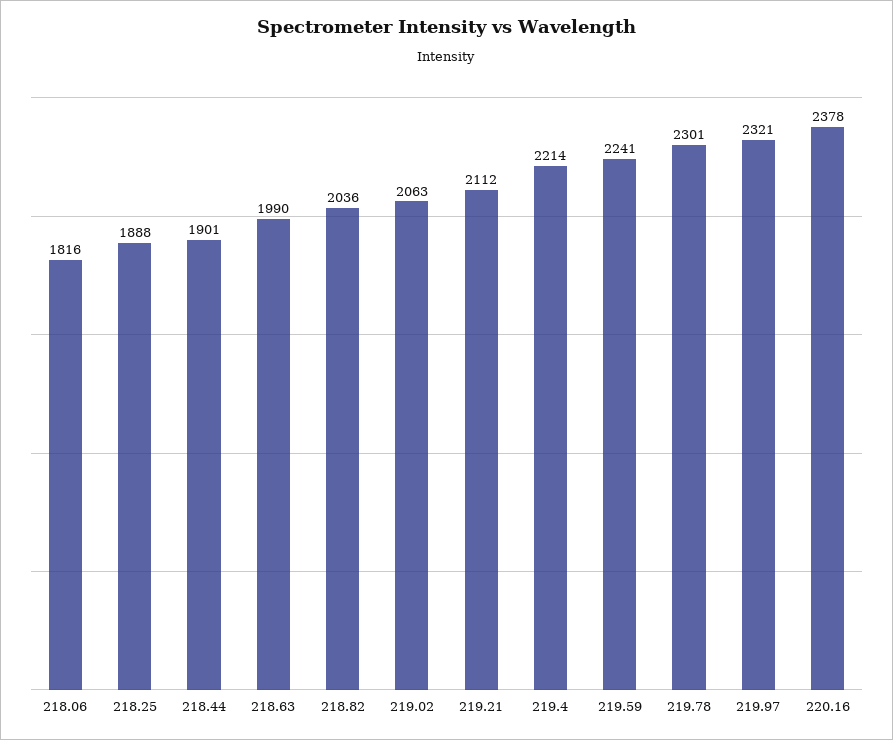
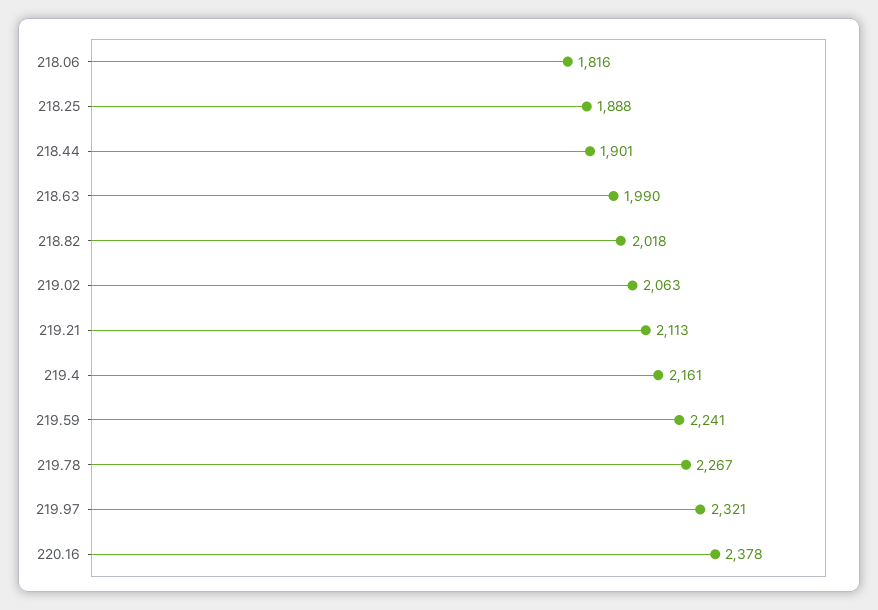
  {
    "218.06": 1816,
    "218.25": 1888,
    "218.44": 1901,
    "218.63": 1990,
-   "218.82": 2036,
+   "218.82": 2018,
    "219.02": 2063,
-   "219.21": 2112,
+   "219.21": 2113,
-   "219.4": 2214,
+   "219.4": 2161,
    "219.59": 2241,
-   "219.78": 2301,
+   "219.78": 2267,
    "219.97": 2321,
    "220.16": 2378
  }

